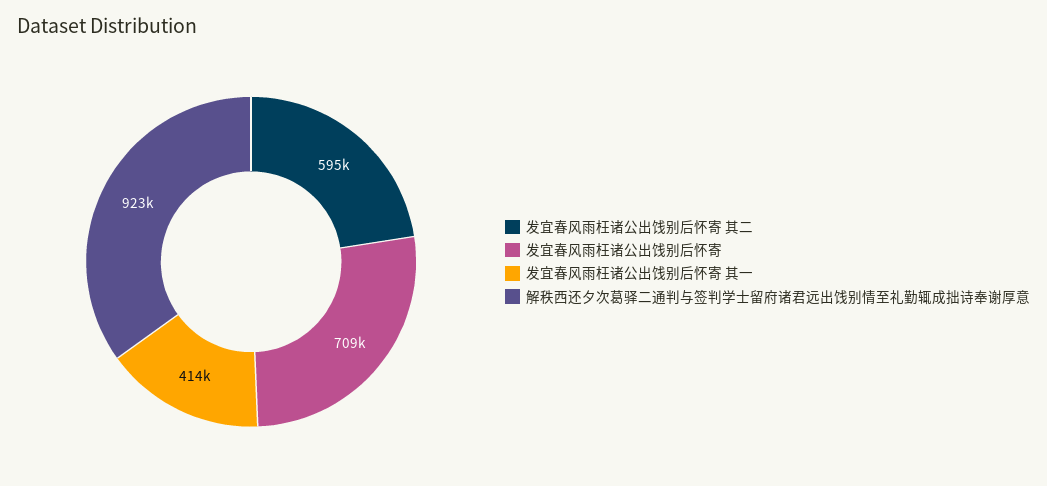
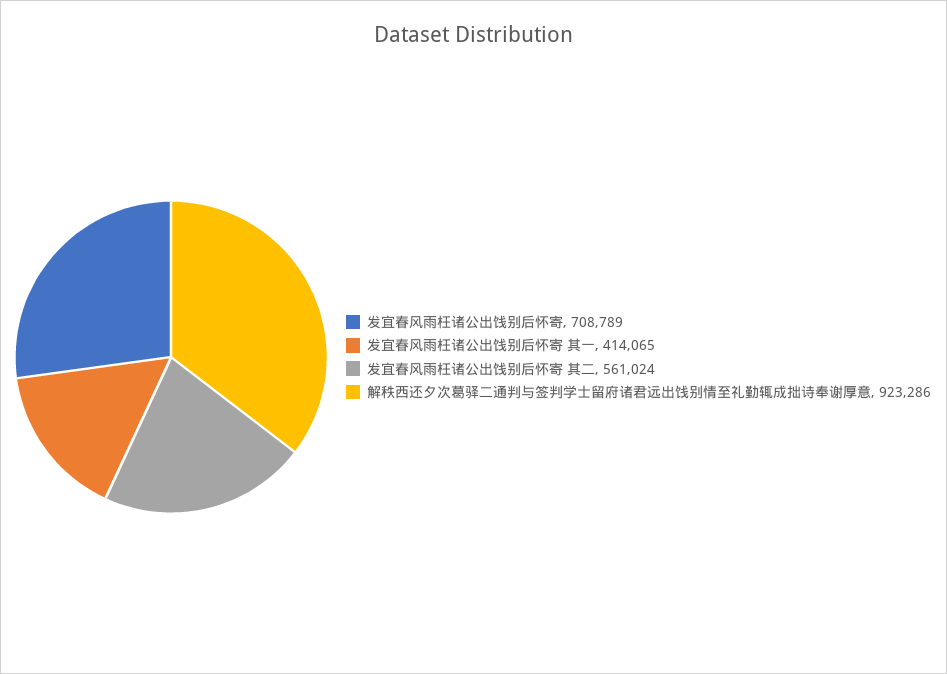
  {
-   "发宜春风雨枉诸公出饯别后怀寄 其二": 595000,
+   "发宜春风雨枉诸公出饯别后怀寄 其二": 561024,
    "发宜春风雨枉诸公出饯别后怀寄": 708789,
    "发宜春风雨枉诸公出饯别后怀寄 其一": 414065,
    "解秩西还夕次葛驿二通判与签判学士留府诸君远出饯别情至礼勤辄成拙诗奉谢厚意": 923286
  }

